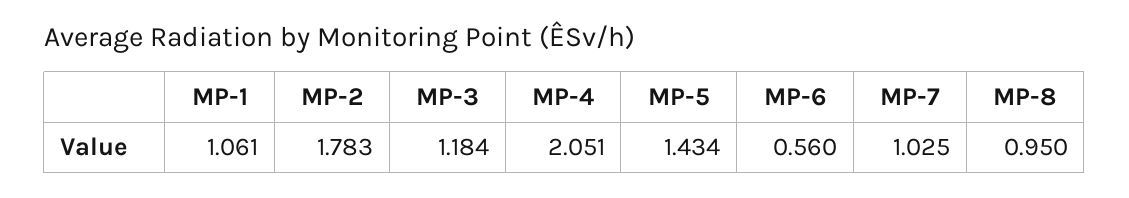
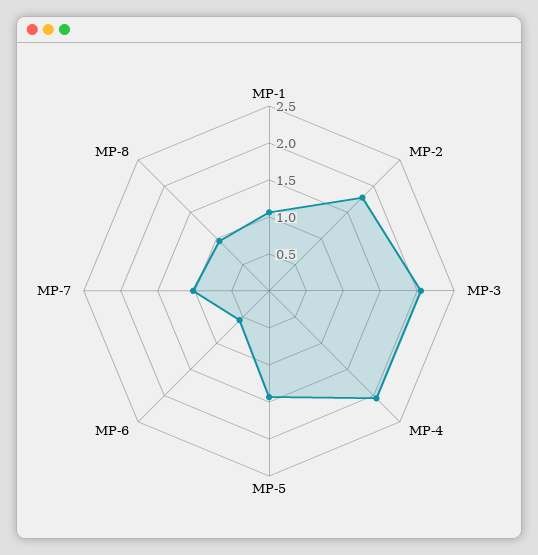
  {
    "MP-1": 1.061,
    "MP-2": 1.783,
-   "MP-3": 1.184,
+   "MP-3": 2,
    "MP-4": 2.051,
    "MP-5": 1.434,
    "MP-6": 0.56,
    "MP-7": 1.025,
    "MP-8": 0.95
  }

